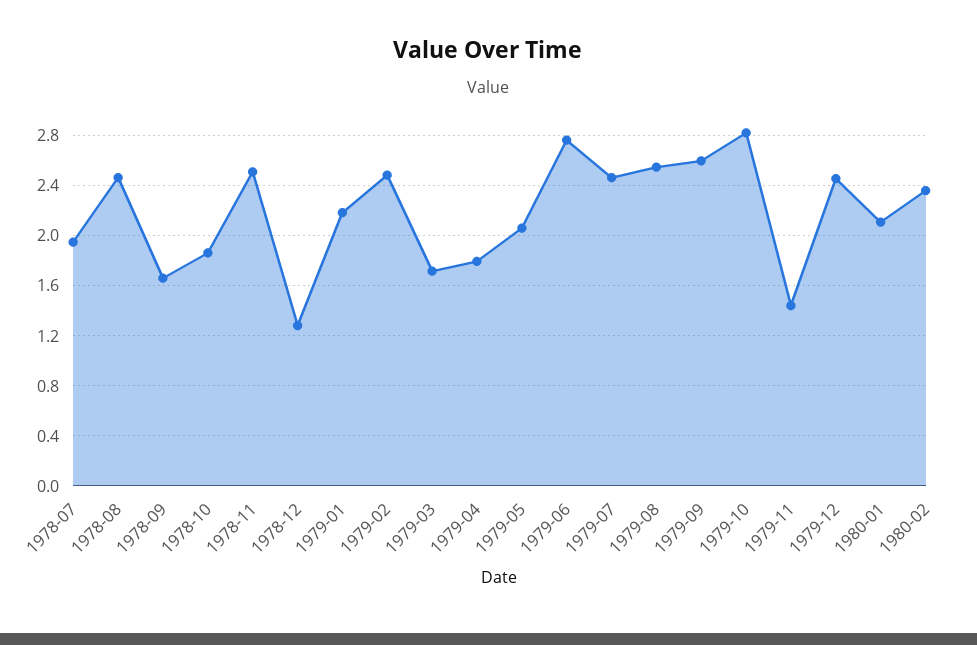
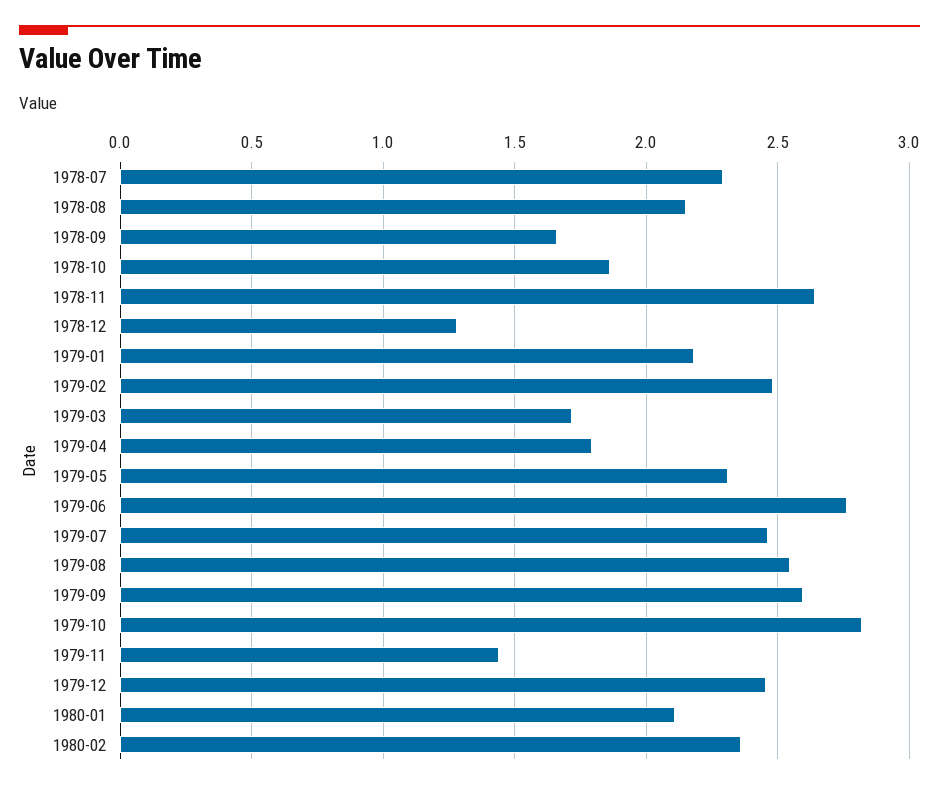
  {
-   "1978-07": 1.95,
+   "1978-07": 2.3,
-   "1978-08": 2.45,
+   "1978-08": 2.15,
    "1978-09": 1.65,
    "1978-10": 1.85,
-   "1978-11": 2.5,
+   "1978-11": 2.65,
    "1978-12": 1.3,
    "1979-01": 2.2,
    "1979-02": 2.5,
    "1979-03": 1.7,
    "1979-04": 1.8,
-   "1979-05": 2.05,
+   "1979-05": 2.3,
    "1979-06": 2.75,
    "1979-07": 2.45,
    "1979-08": 2.55,
    "1979-09": 2.6,
    "1979-10": 2.8,
    "1979-11": 1.45,
    "1979-12": 2.45,
    "1980-01": 2.1,
    "1980-02": 2.35
  }

